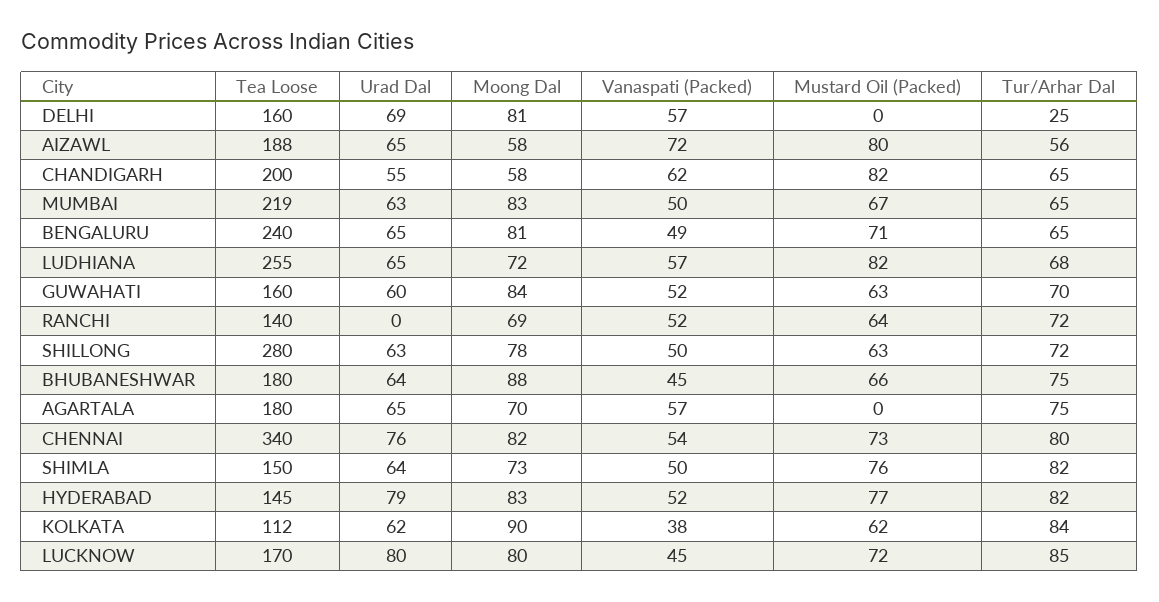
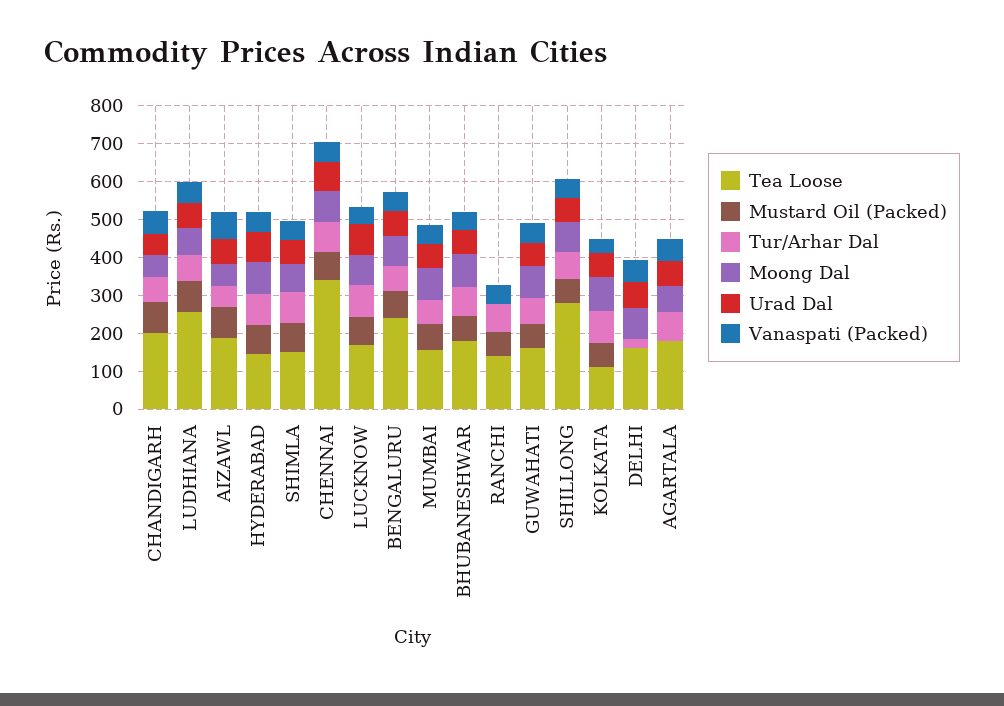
  {
    "Tea Loose": {
      "DELHI": 160,
      "AIZAWL": 188,
      "CHANDIGARH": 200,
-     "MUMBAI": 219,
+     "MUMBAI": 150,
      "BENGALURU": 240,
      "LUDHIANA": 255,
      "GUWAHATI": 160,
      "RANCHI": 140,
      "SHILLONG": 280,
      "BHUBANESHWAR": 180,
      "AGARTALA": 180,
      "CHENNAI": 340,
      "SHIMLA": 150,
      "HYDERABAD": 145,
      "KOLKATA": 112,
      "LUCKNOW": 170
    },
    "Urad Dal": {
      "DELHI": 69,
      "AIZAWL": 65,
      "CHANDIGARH": 55,
      "MUMBAI": 63,
      "BENGALURU": 65,
      "LUDHIANA": 65,
      "GUWAHATI": 60,
      "RANCHI": 0,
      "SHILLONG": 63,
      "BHUBANESHWAR": 64,
      "AGARTALA": 65,
      "CHENNAI": 76,
      "SHIMLA": 64,
      "HYDERABAD": 79,
      "KOLKATA": 62,
      "LUCKNOW": 80
    },
    "Moong Dal": {
      "DELHI": 81,
      "AIZAWL": 58,
      "CHANDIGARH": 58,
      "MUMBAI": 83,
      "BENGALURU": 81,
      "LUDHIANA": 72,
      "GUWAHATI": 84,
-     "RANCHI": 69,
+     "RANCHI": 0,
      "SHILLONG": 78,
      "BHUBANESHWAR": 88,
      "AGARTALA": 70,
      "CHENNAI": 82,
      "SHIMLA": 73,
      "HYDERABAD": 83,
      "KOLKATA": 90,
      "LUCKNOW": 80
    },
    "Vanaspati (Packed)": {
      "DELHI": 57,
      "AIZAWL": 72,
      "CHANDIGARH": 62,
      "MUMBAI": 50,
      "BENGALURU": 49,
      "LUDHIANA": 57,
      "GUWAHATI": 52,
      "RANCHI": 52,
      "SHILLONG": 50,
      "BHUBANESHWAR": 45,
      "AGARTALA": 57,
      "CHENNAI": 54,
      "SHIMLA": 50,
      "HYDERABAD": 52,
      "KOLKATA": 38,
      "LUCKNOW": 45
    },
    "Mustard Oil (Packed)": {
      "DELHI": 0,
      "AIZAWL": 80,
      "CHANDIGARH": 82,
      "MUMBAI": 67,
      "BENGALURU": 71,
      "LUDHIANA": 82,
      "GUWAHATI": 63,
      "RANCHI": 64,
      "SHILLONG": 63,
      "BHUBANESHWAR": 66,
      "AGARTALA": 0,
      "CHENNAI": 73,
      "SHIMLA": 76,
      "HYDERABAD": 77,
      "KOLKATA": 62,
      "LUCKNOW": 72
    },
    "Tur/Arhar Dal": {
      "DELHI": 25,
      "AIZAWL": 56,
      "CHANDIGARH": 65,
      "MUMBAI": 65,
      "BENGALURU": 65,
      "LUDHIANA": 68,
      "GUWAHATI": 70,
      "RANCHI": 72,
      "SHILLONG": 72,
      "BHUBANESHWAR": 75,
      "AGARTALA": 75,
      "CHENNAI": 80,
      "SHIMLA": 82,
      "HYDERABAD": 82,
      "KOLKATA": 84,
      "LUCKNOW": 85
    }
  }

